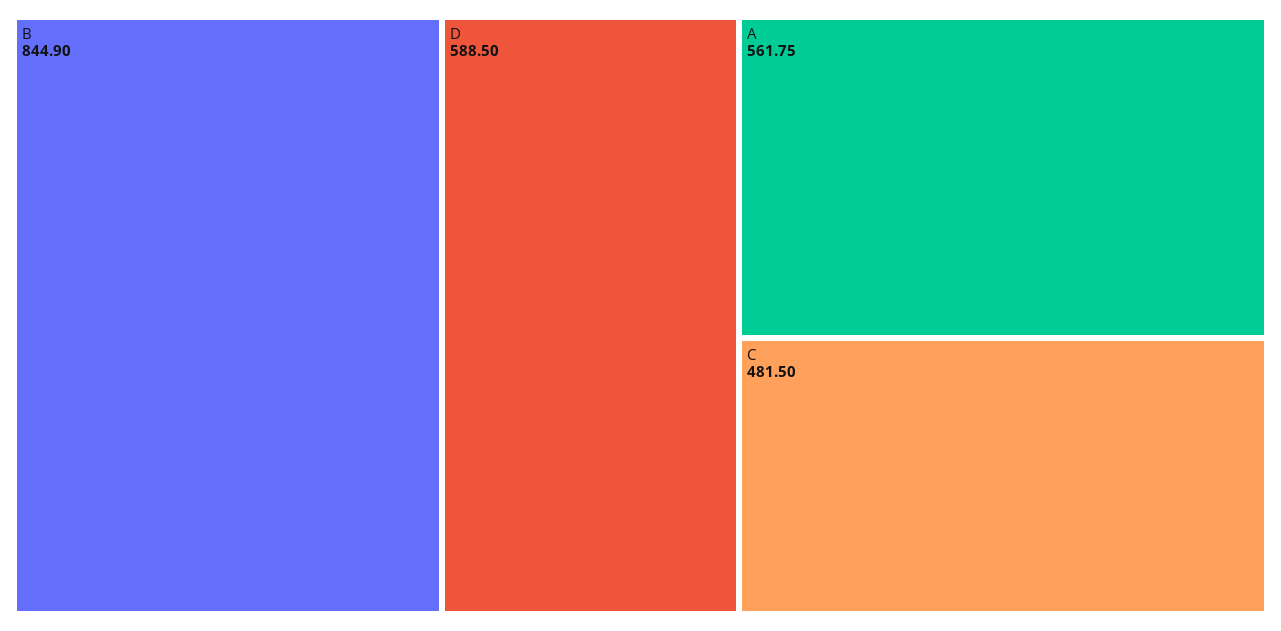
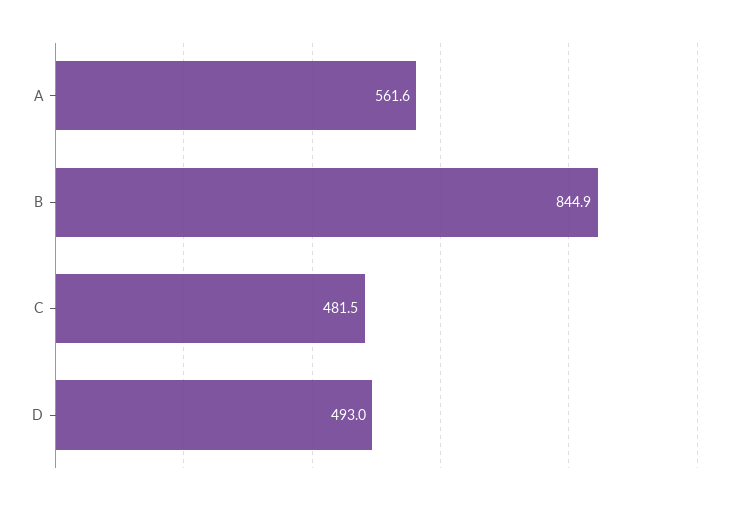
  {
    "B": 844.9,
-   "D": 588.5,
+   "D": 493,
-   "A": 561.75,
+   "A": 561.6,
    "C": 481.5
  }

